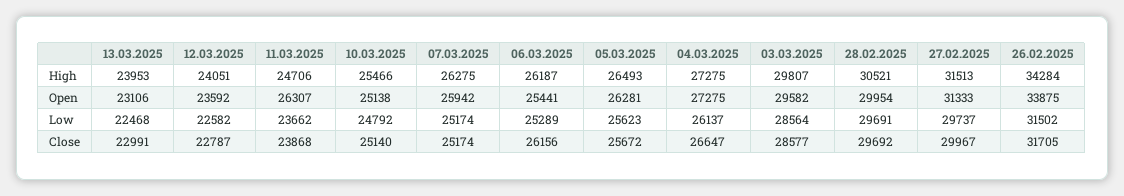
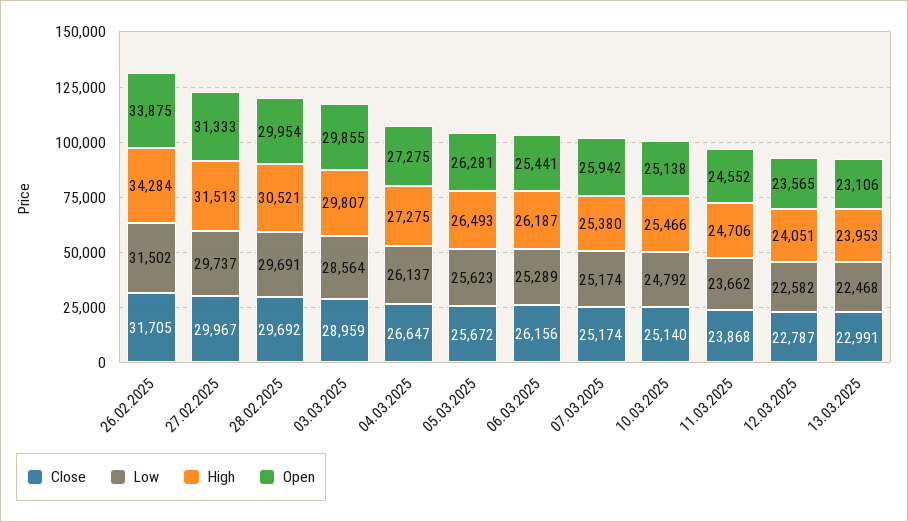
  {
    "High": {
      "13.03.2025": 23953,
      "12.03.2025": 24051,
      "11.03.2025": 24706,
      "10.03.2025": 25466,
-     "07.03.2025": 26275,
+     "07.03.2025": 25380,
      "06.03.2025": 26187,
      "05.03.2025": 26493,
      "04.03.2025": 27275,
      "03.03.2025": 29807,
      "28.02.2025": 30521,
      "27.02.2025": 31513,
      "26.02.2025": 34284
    },
    "Open": {
      "13.03.2025": 23106,
-     "12.03.2025": 23592,
+     "12.03.2025": 23565,
-     "11.03.2025": 26307,
+     "11.03.2025": 24552,
      "10.03.2025": 25138,
      "07.03.2025": 25942,
      "06.03.2025": 25441,
      "05.03.2025": 26281,
      "04.03.2025": 27275,
-     "03.03.2025": 29582,
+     "03.03.2025": 29855,
      "28.02.2025": 29954,
      "27.02.2025": 31333,
      "26.02.2025": 33875
    },
    "Low": {
      "13.03.2025": 22468,
      "12.03.2025": 22582,
      "11.03.2025": 23662,
      "10.03.2025": 24792,
      "07.03.2025": 25174,
      "06.03.2025": 25289,
      "05.03.2025": 25623,
      "04.03.2025": 26137,
      "03.03.2025": 28564,
      "28.02.2025": 29691,
      "27.02.2025": 29737,
      "26.02.2025": 31502
    },
    "Close": {
      "13.03.2025": 22991,
      "12.03.2025": 22787,
      "11.03.2025": 23868,
      "10.03.2025": 25140,
      "07.03.2025": 25174,
      "06.03.2025": 26156,
      "05.03.2025": 25672,
      "04.03.2025": 26647,
-     "03.03.2025": 28577,
+     "03.03.2025": 28959,
      "28.02.2025": 29692,
      "27.02.2025": 29967,
      "26.02.2025": 31705
    }
  }

